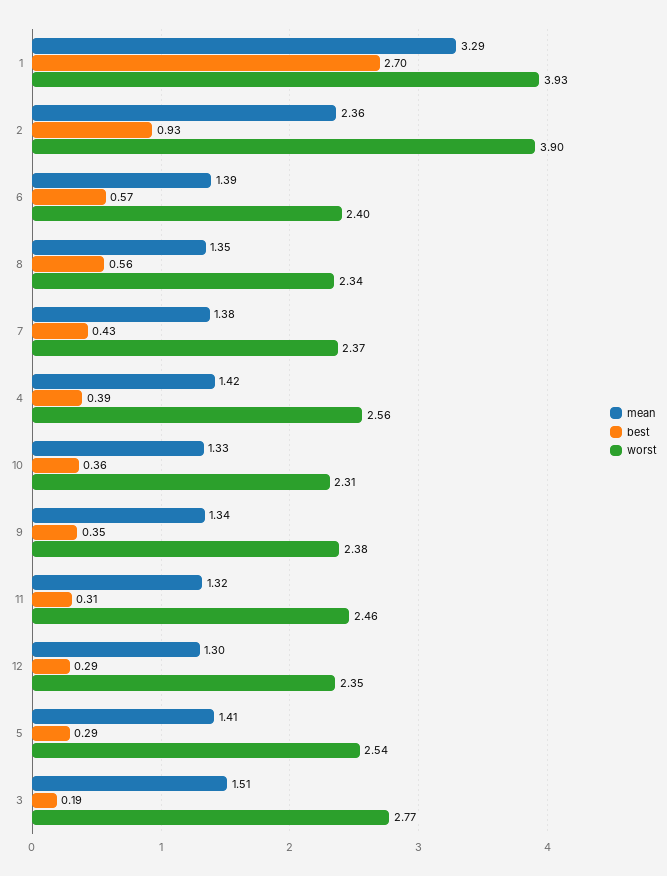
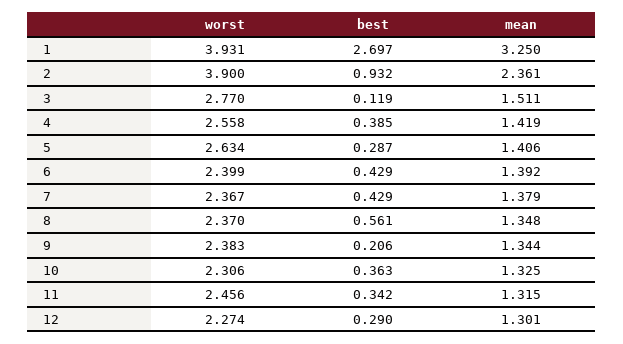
  {
    "mean": {
-     "1": 3.29,
+     "1": 3.25,
      "2": 2.361,
      "6": 1.392,
      "8": 1.348,
      "7": 1.379,
      "4": 1.419,
      "10": 1.325,
      "9": 1.344,
      "11": 1.315,
      "12": 1.301,
      "5": 1.406,
      "3": 1.511
    },
    "best": {
      "1": 2.697,
      "2": 0.932,
-     "6": 0.57,
+     "6": 0.429,
      "8": 0.561,
      "7": 0.429,
      "4": 0.385,
      "10": 0.363,
-     "9": 0.35,
+     "9": 0.206,
-     "11": 0.31,
+     "11": 0.342,
      "12": 0.29,
      "5": 0.287,
-     "3": 0.19
+     "3": 0.119
    },
    "worst": {
      "1": 3.931,
      "2": 3.9,
      "6": 2.399,
-     "8": 2.34,
+     "8": 2.37,
      "7": 2.367,
      "4": 2.558,
      "10": 2.306,
      "9": 2.383,
      "11": 2.456,
-     "12": 2.35,
+     "12": 2.274,
-     "5": 2.54,
+     "5": 2.634,
      "3": 2.77
    }
  }

